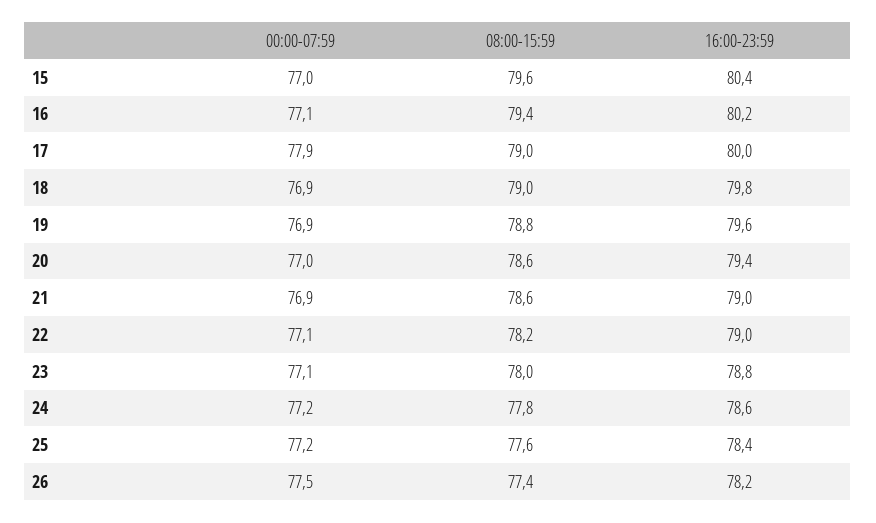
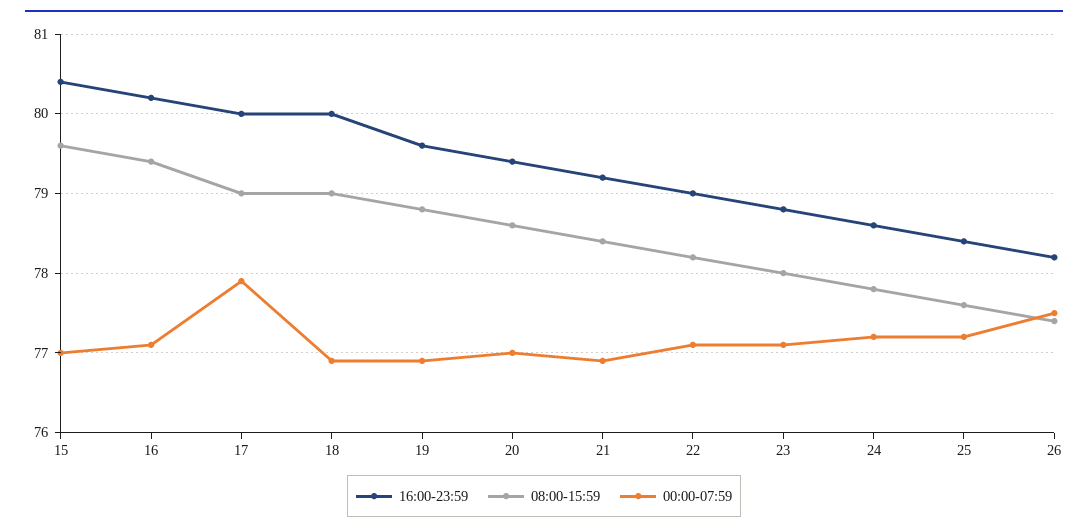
  {
    "00:00-07:59": {
      "15": 77,
      "16": 77.1,
      "17": 77.9,
      "18": 76.9,
      "19": 76.9,
      "20": 77,
      "21": 76.9,
      "22": 77.1,
      "23": 77.1,
      "24": 77.2,
      "25": 77.2,
      "26": 77.5
    },
    "08:00-15:59": {
      "15": 79.6,
      "16": 79.4,
      "17": 79,
      "18": 79,
      "19": 78.8,
      "20": 78.6,
-     "21": 78.6,
+     "21": 78.4,
      "22": 78.2,
      "23": 78,
      "24": 77.8,
      "25": 77.6,
      "26": 77.4
    },
    "16:00-23:59": {
      "15": 80.4,
      "16": 80.2,
      "17": 80,
-     "18": 79.8,
+     "18": 80,
      "19": 79.6,
      "20": 79.4,
-     "21": 79,
+     "21": 79.2,
      "22": 79,
      "23": 78.8,
      "24": 78.6,
      "25": 78.4,
      "26": 78.2
    }
  }

